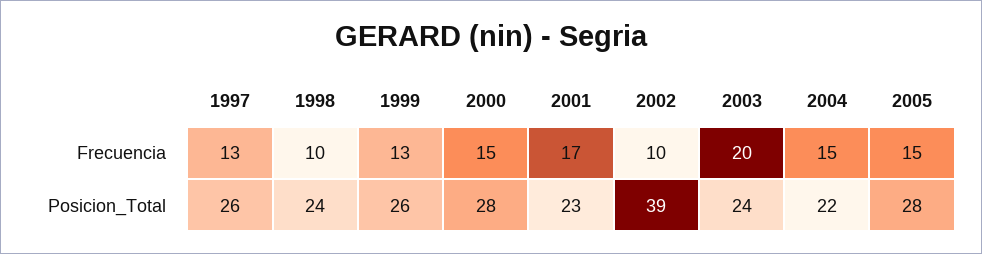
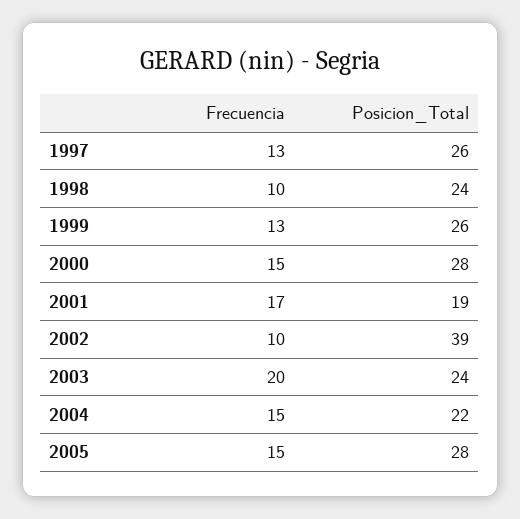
  {
    "1997": {
      "Frecuencia": 13,
      "Posicion_Total": 26
    },
    "1998": {
      "Frecuencia": 10,
      "Posicion_Total": 24
    },
    "1999": {
      "Frecuencia": 13,
      "Posicion_Total": 26
    },
    "2000": {
      "Frecuencia": 15,
      "Posicion_Total": 28
    },
    "2001": {
      "Frecuencia": 17,
-     "Posicion_Total": 23
+     "Posicion_Total": 19
    },
    "2002": {
      "Frecuencia": 10,
      "Posicion_Total": 39
    },
    "2003": {
      "Frecuencia": 20,
      "Posicion_Total": 24
    },
    "2004": {
      "Frecuencia": 15,
      "Posicion_Total": 22
    },
    "2005": {
      "Frecuencia": 15,
      "Posicion_Total": 28
    }
  }

